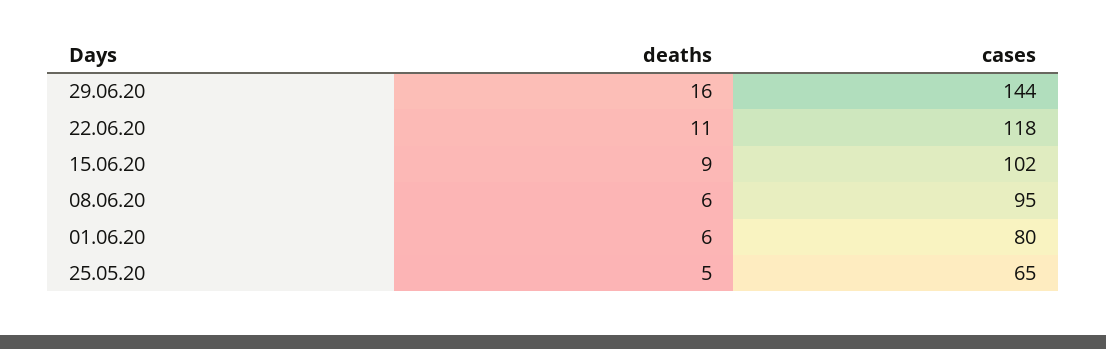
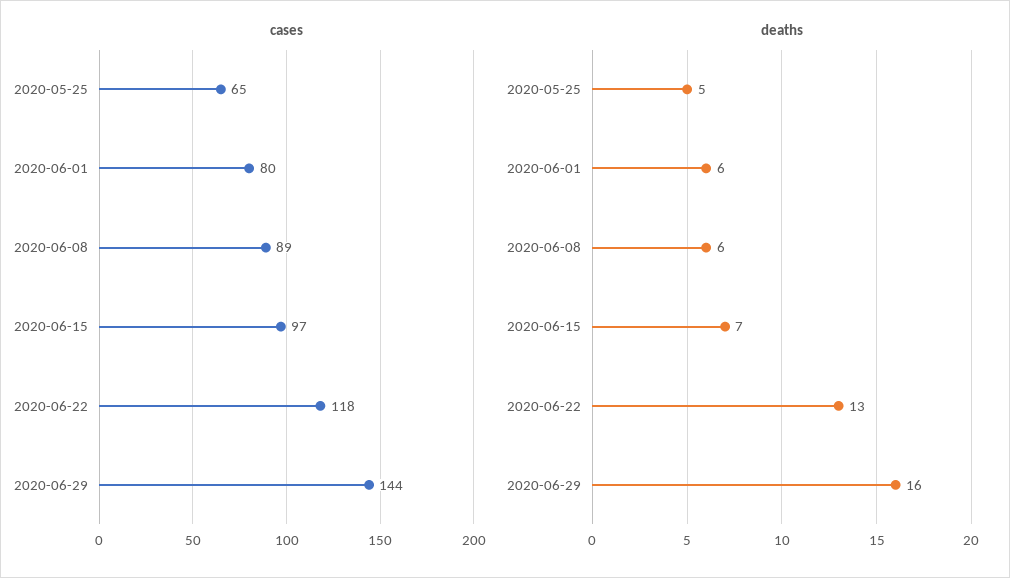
  {
    "deaths": {
      "29.06.20": 16,
-     "22.06.20": 11,
+     "22.06.20": 13,
-     "15.06.20": 9,
+     "15.06.20": 7,
      "08.06.20": 6,
      "01.06.20": 6,
      "25.05.20": 5
    },
    "cases": {
      "29.06.20": 144,
      "22.06.20": 118,
-     "15.06.20": 102,
+     "15.06.20": 97,
-     "08.06.20": 95,
+     "08.06.20": 89,
      "01.06.20": 80,
      "25.05.20": 65
    }
  }

